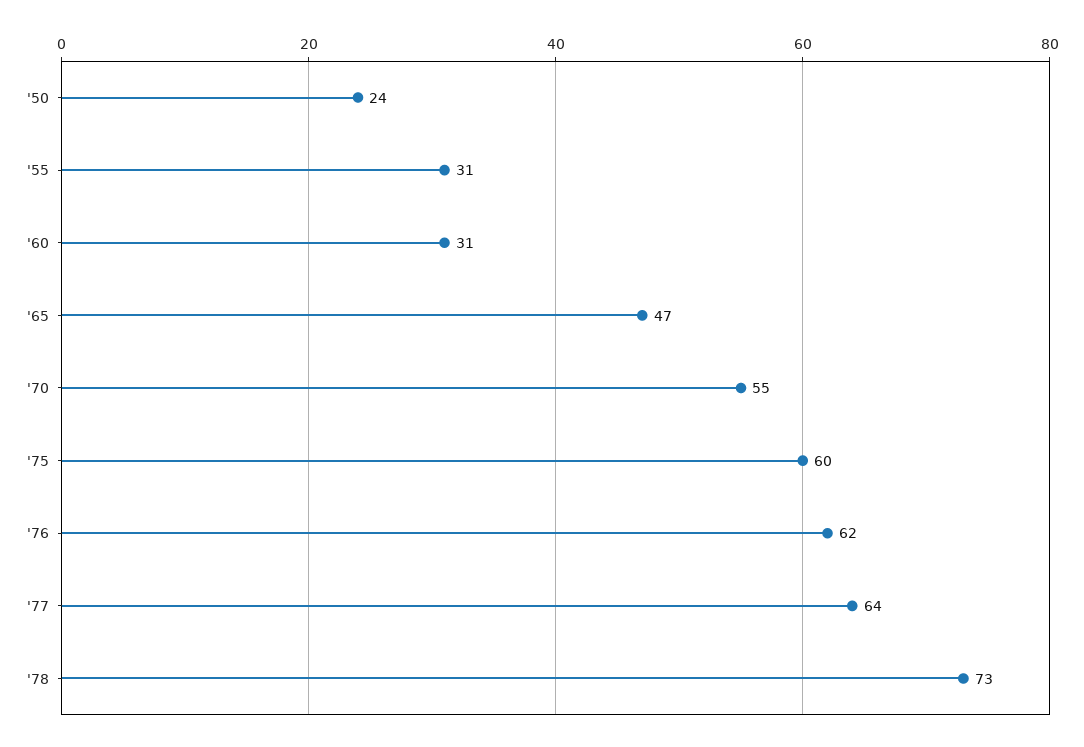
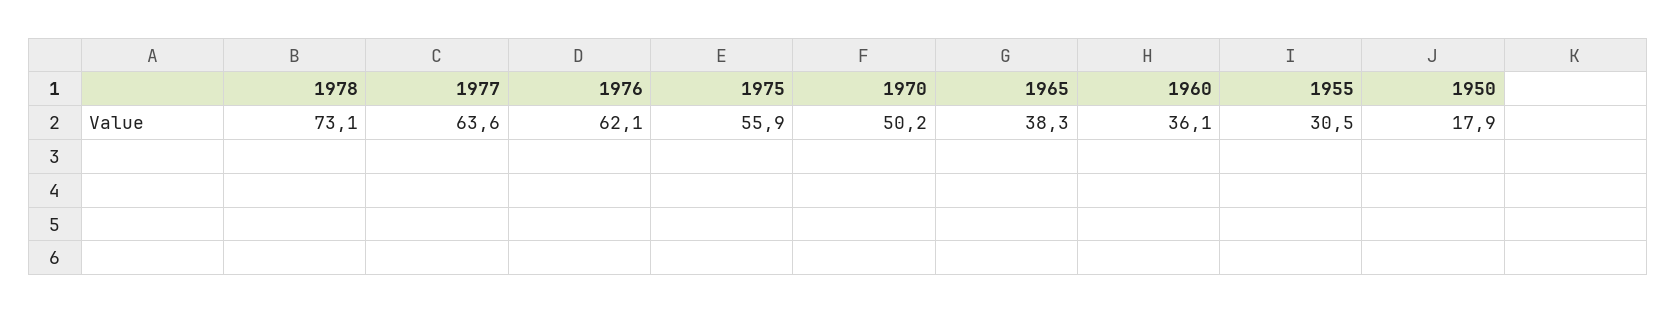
  {
-   "'50": 24,
+   "'50": 17.9,
    "'55": 30.5,
-   "'60": 31,
+   "'60": 36.1,
-   "'65": 47,
+   "'65": 38.3,
-   "'70": 55,
+   "'70": 50.2,
-   "'75": 60,
+   "'75": 55.9,
    "'76": 62.1,
    "'77": 63.6,
    "'78": 73.1
  }

